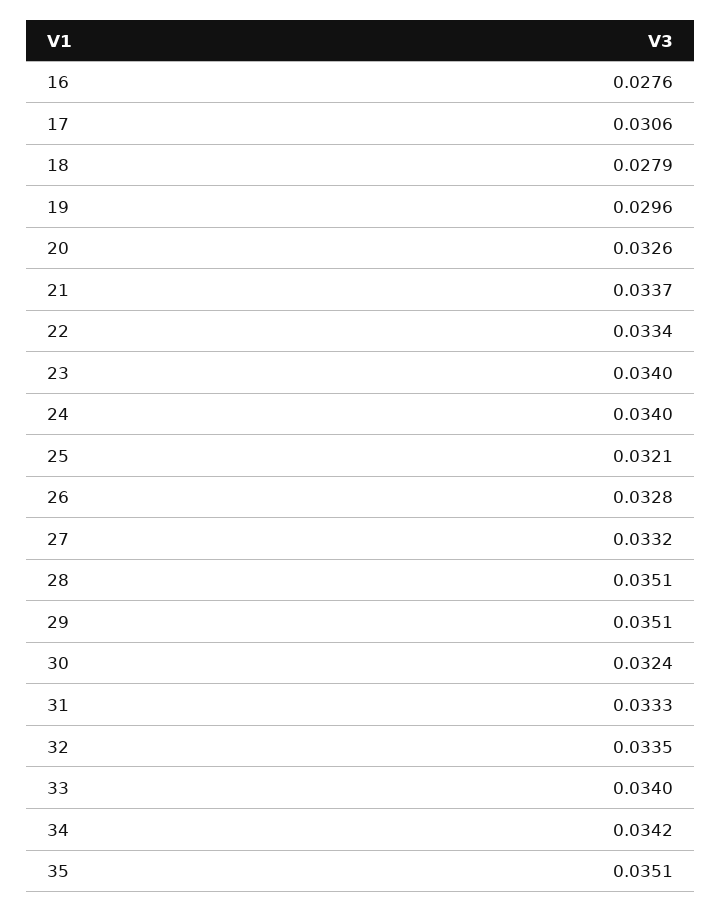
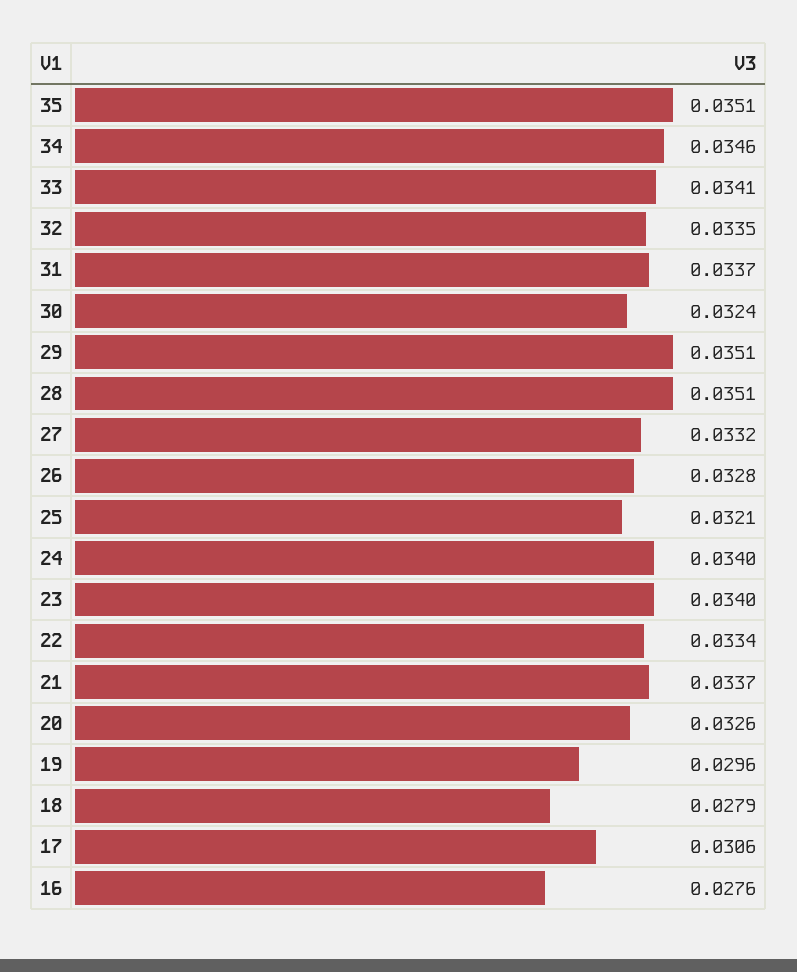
  {
    "16": 0.0276,
    "17": 0.0306,
    "18": 0.0279,
    "19": 0.0296,
    "20": 0.0326,
    "21": 0.0337,
    "22": 0.0334,
    "23": 0.034,
    "24": 0.034,
    "25": 0.0321,
    "26": 0.0328,
    "27": 0.0332,
    "28": 0.0351,
    "29": 0.0351,
    "30": 0.0324,
-   "31": 0.0333,
+   "31": 0.0337,
    "32": 0.0335,
-   "33": 0.034,
+   "33": 0.0341,
-   "34": 0.0342,
+   "34": 0.0346,
    "35": 0.0351
  }

